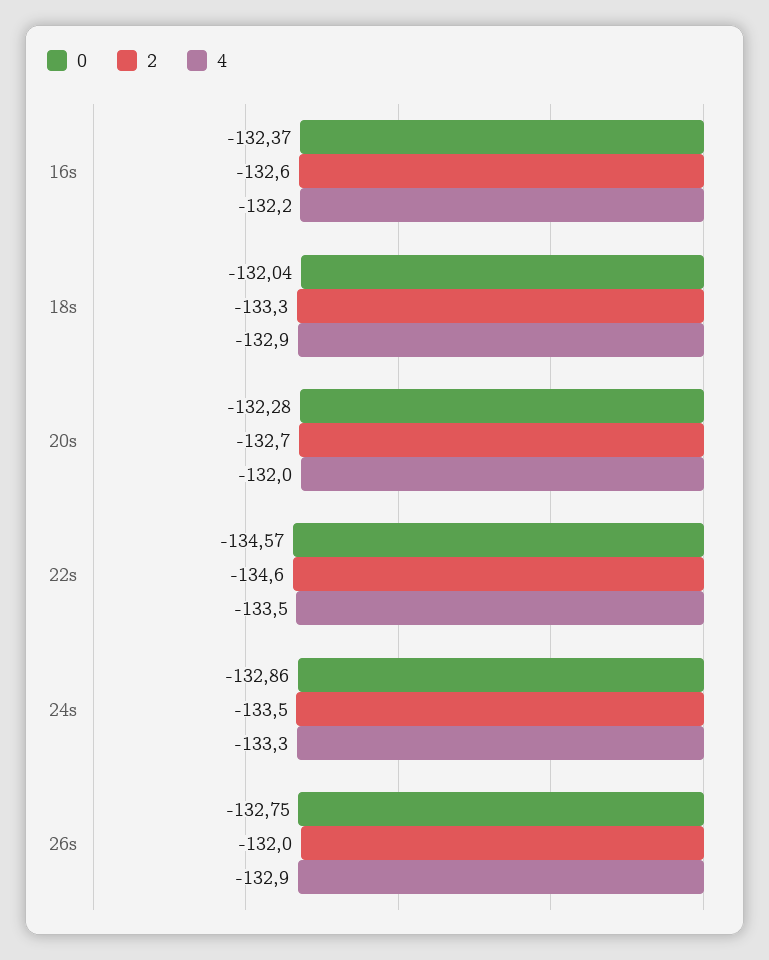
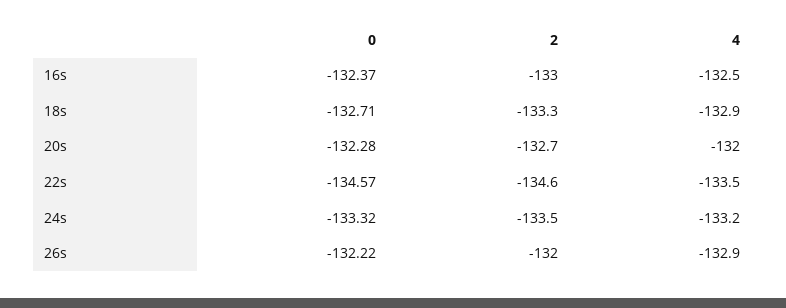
  {
    "0": {
      "16s": -132.37,
-     "18s": -132.04,
+     "18s": -132.71,
      "20s": -132.28,
      "22s": -134.57,
-     "24s": -132.86,
+     "24s": -133.32,
-     "26s": -132.75
+     "26s": -132.22
    },
    "2": {
-     "16s": -132.6,
+     "16s": -133,
      "18s": -133.3,
      "20s": -132.7,
      "22s": -134.6,
      "24s": -133.5,
      "26s": -132
    },
    "4": {
-     "16s": -132.2,
+     "16s": -132.5,
      "18s": -132.9,
      "20s": -132,
      "22s": -133.5,
-     "24s": -133.3,
+     "24s": -133.2,
      "26s": -132.9
    }
  }

